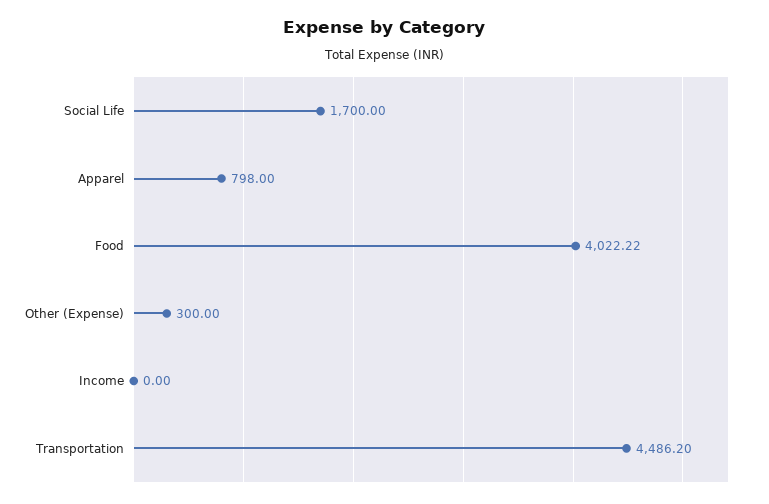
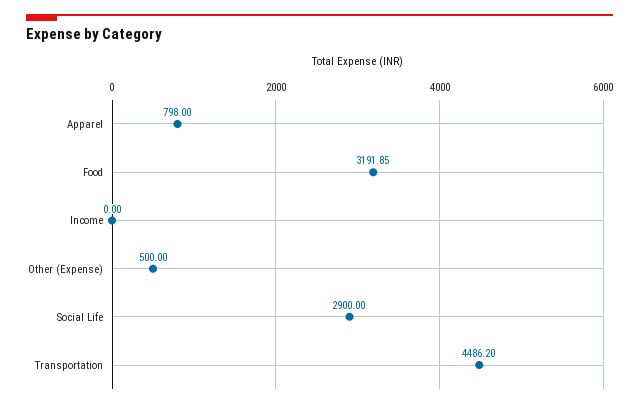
  {
-   "Social Life": 1700,
+   "Social Life": 2900,
    "Apparel": 798,
-   "Food": 4022.22,
+   "Food": 3191.85,
-   "Other (Expense)": 300,
+   "Other (Expense)": 500,
    "Income": 0,
    "Transportation": 4486.2
  }

